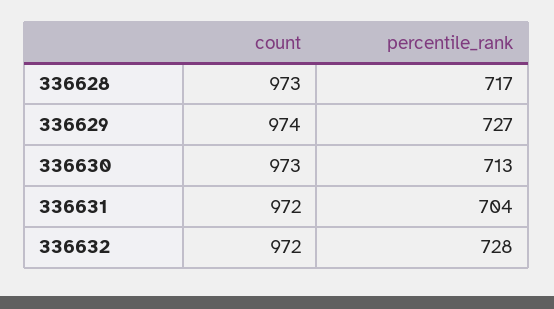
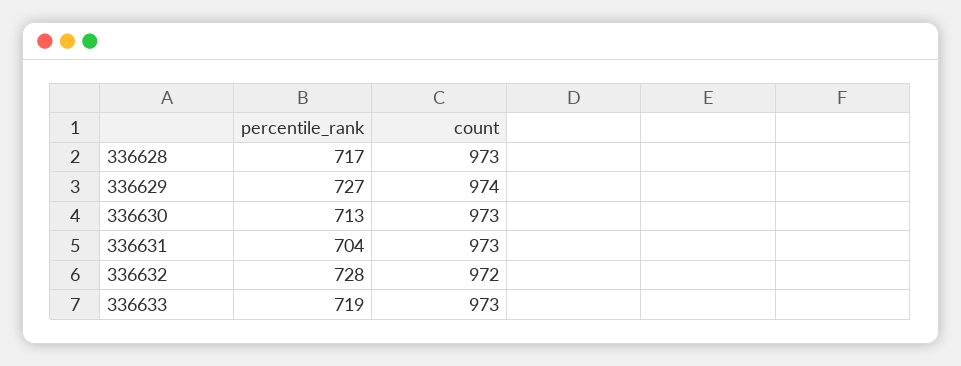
  {
    "count": {
      "336628": 973,
      "336629": 974,
      "336630": 973,
-     "336631": 972,
+     "336631": 973,
-     "336632": 972
+     "336632": 972,
+     "336633": 973
    },
    "percentile_rank": {
      "336628": 717,
      "336629": 727,
      "336630": 713,
      "336631": 704,
-     "336632": 728
+     "336632": 728,
+     "336633": 719
    }
  }

